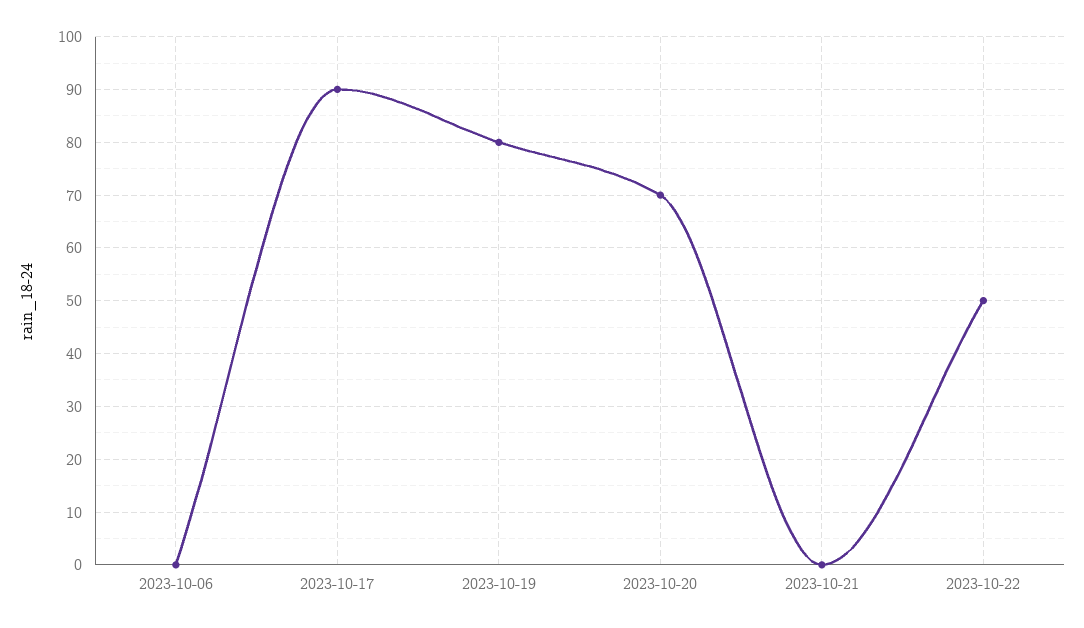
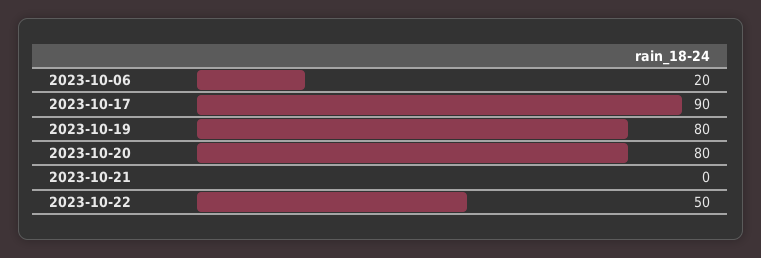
  {
-   "2023-10-06": 0,
+   "2023-10-06": 20,
    "2023-10-17": 90,
    "2023-10-19": 80,
-   "2023-10-20": 70,
+   "2023-10-20": 80,
    "2023-10-21": 0,
    "2023-10-22": 50
  }

